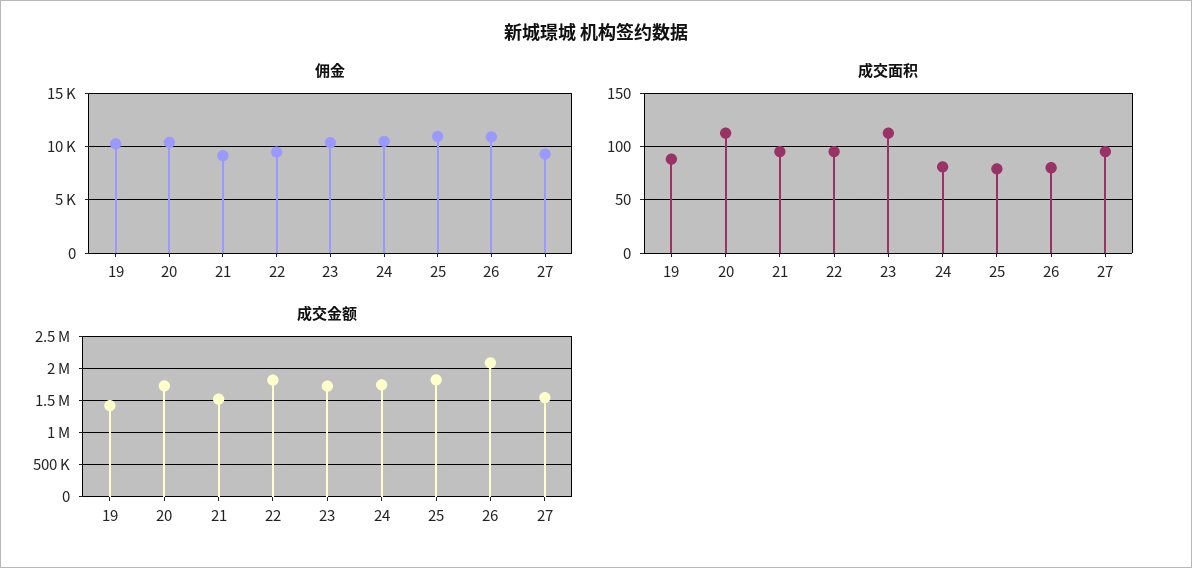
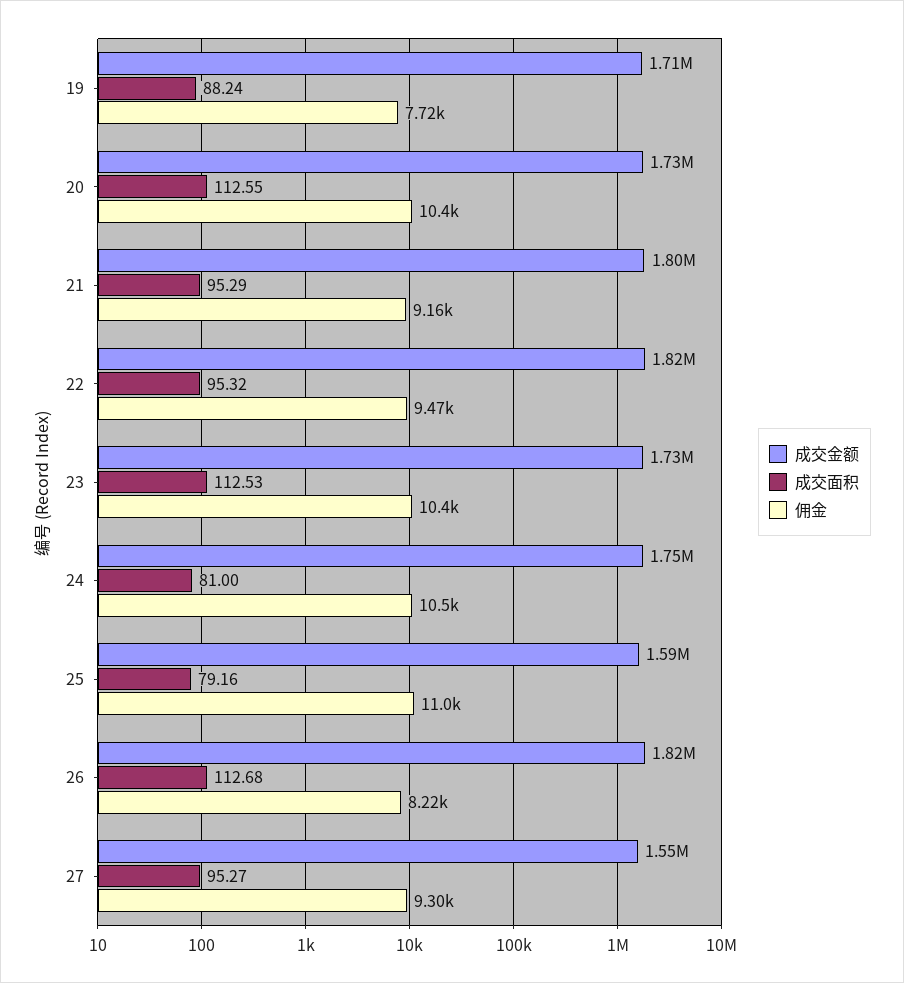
  {
    "佣金": {
-     "19": 10000,
+     "19": 7720,
      "20": 10400,
      "21": 9160,
      "22": 9470,
      "23": 10400,
      "24": 10500,
      "25": 11000,
-     "26": 11000,
+     "26": 8220,
      "27": 9300
    },
    "成交面积": {
      "19": 88.24,
      "20": 112.55,
      "21": 95.29,
      "22": 95.32,
      "23": 112.53,
      "24": 81,
      "25": 79.16,
-     "26": 80,
+     "26": 112.68,
      "27": 95.27
    },
    "成交金额": {
-     "19": 1400000,
+     "19": 1710000,
      "20": 1730000,
-     "21": 1500000,
+     "21": 1800000,
      "22": 1820000,
      "23": 1730000,
      "24": 1750000,
-     "25": 1800000,
+     "25": 1590000,
-     "26": 2100000,
+     "26": 1820000,
      "27": 1550000
    }
  }

